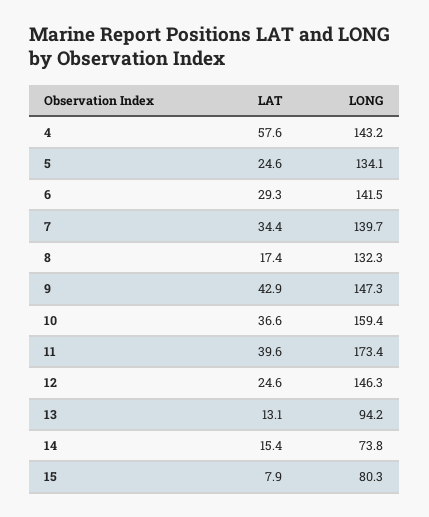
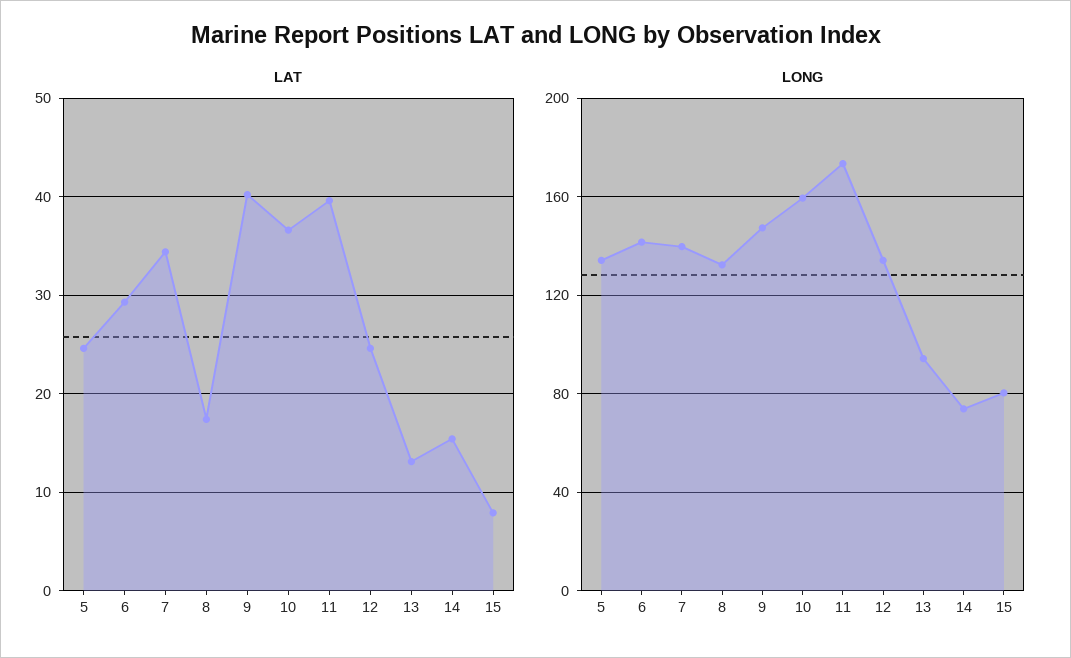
  {
    "LAT": {
-     "4": 57.6,
      "5": 24.6,
      "6": 29.3,
      "7": 34.4,
      "8": 17.4,
-     "9": 42.9,
+     "9": 40,
      "10": 36.6,
      "11": 39.6,
      "12": 24.6,
      "13": 13.1,
      "14": 15.4,
      "15": 7.9
    },
    "LONG": {
-     "4": 143.2,
      "5": 134.1,
      "6": 141.5,
      "7": 139.7,
      "8": 132.3,
      "9": 147.3,
      "10": 159.4,
      "11": 173.4,
-     "12": 146.3,
+     "12": 135,
      "13": 94.2,
      "14": 73.8,
      "15": 80.3
    }
  }

